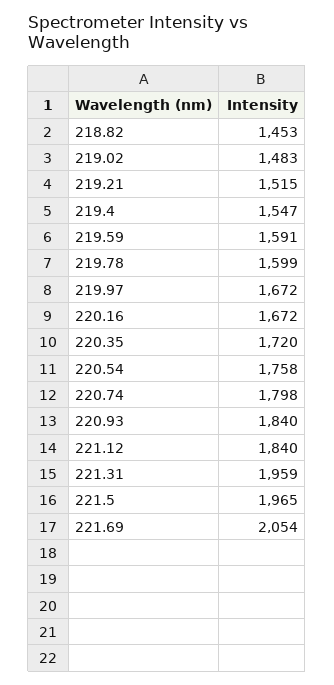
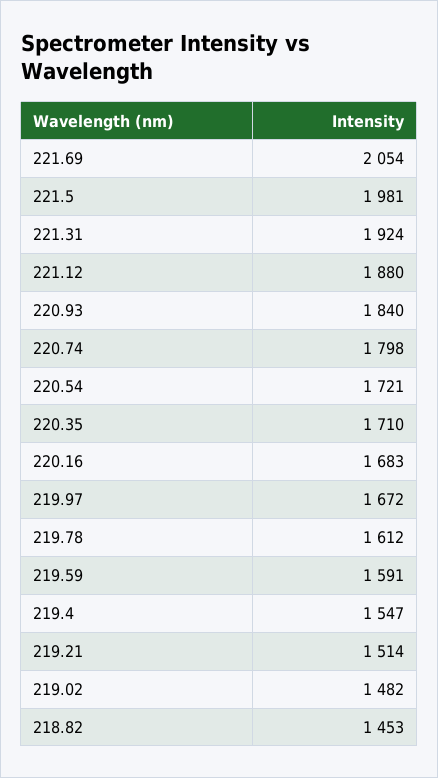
  {
    "218.82": 1453,
-   "219.02": 1483,
+   "219.02": 1482,
-   "219.21": 1515,
+   "219.21": 1514,
    "219.4": 1547,
    "219.59": 1591,
-   "219.78": 1599,
+   "219.78": 1612,
    "219.97": 1672,
-   "220.16": 1672,
+   "220.16": 1683,
-   "220.35": 1720,
+   "220.35": 1710,
-   "220.54": 1758,
+   "220.54": 1721,
    "220.74": 1798,
    "220.93": 1840,
-   "221.12": 1840,
+   "221.12": 1880,
-   "221.31": 1959,
+   "221.31": 1924,
-   "221.5": 1965,
+   "221.5": 1981,
    "221.69": 2054
  }

